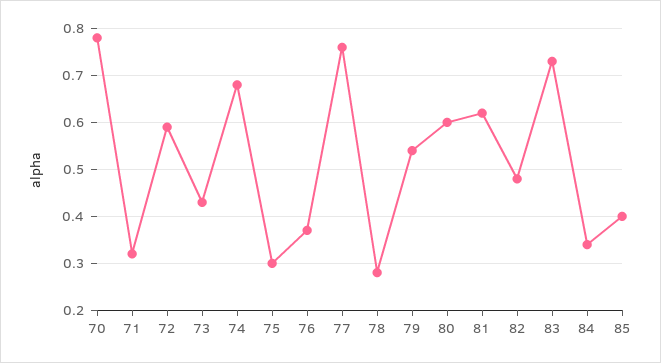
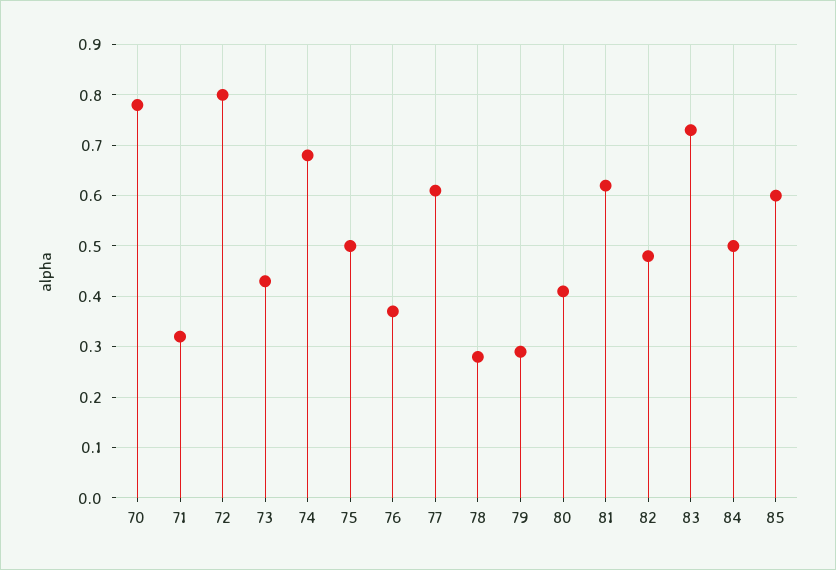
  {
    "70": 0.8,
    "71": 0.3,
-   "72": 0.6,
+   "72": 0.8,
    "73": 0.45,
    "74": 0.7,
-   "75": 0.3,
+   "75": 0.5,
    "76": 0.35,
-   "77": 0.75,
+   "77": 0.6,
    "78": 0.3,
-   "79": 0.55,
+   "79": 0.3,
-   "80": 0.6,
+   "80": 0.4,
    "81": 0.6,
    "82": 0.5,
    "83": 0.75,
-   "84": 0.35,
+   "84": 0.5,
-   "85": 0.4
+   "85": 0.6
  }

